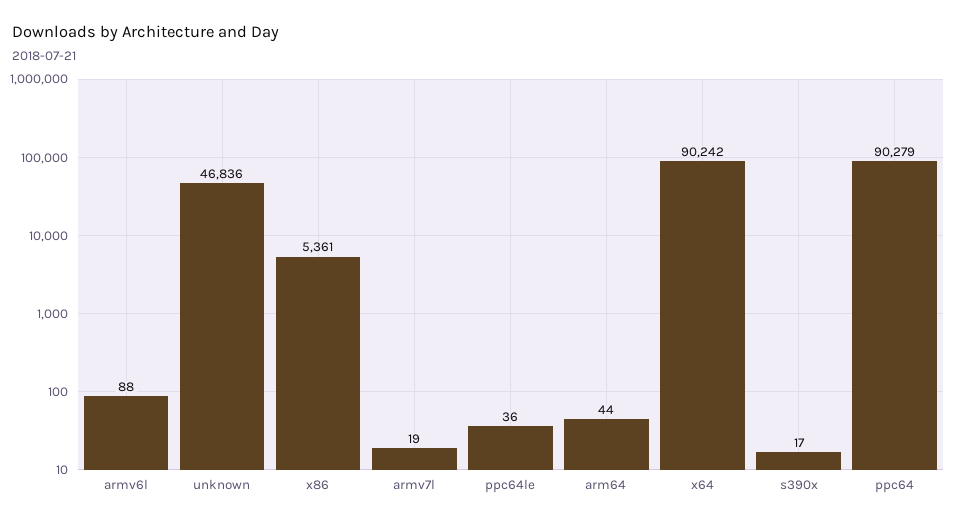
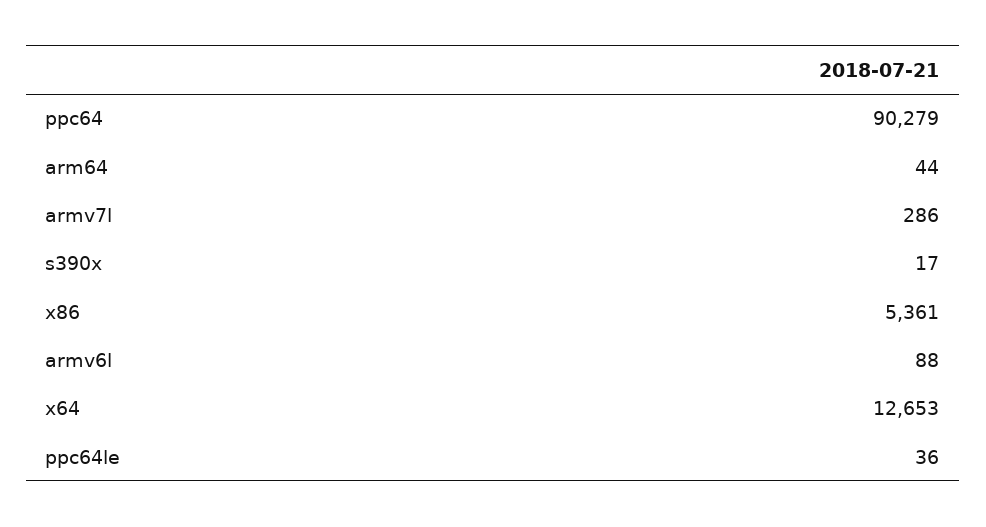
  {
    "armv6l": 88,
-   "unknown": 46836,
    "x86": 5361,
-   "armv7l": 19,
+   "armv7l": 286,
    "ppc64le": 36,
    "arm64": 44,
-   "x64": 90242,
+   "x64": 12653,
    "s390x": 17,
    "ppc64": 90279
  }

